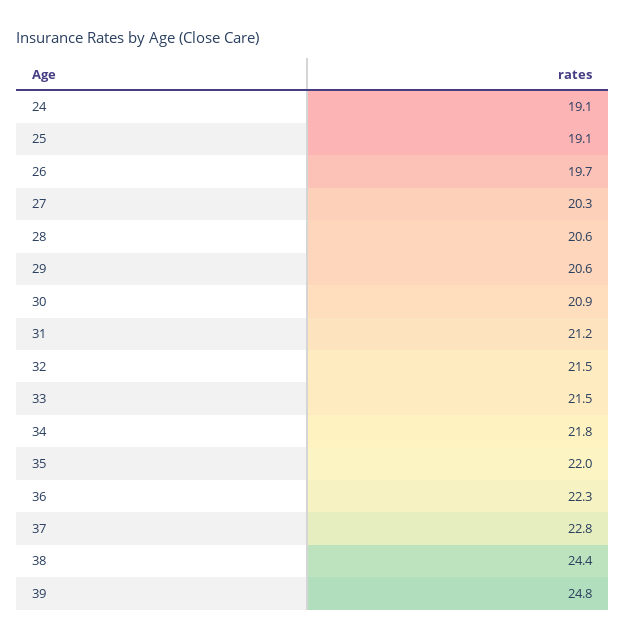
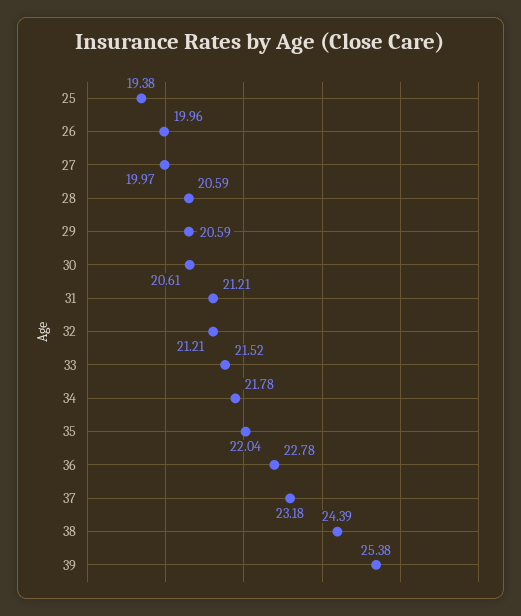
  {
-   "24": 19.1,
-   "25": 19.1,
+   "25": 19.38,
-   "26": 19.7,
+   "26": 19.96,
-   "27": 20.3,
+   "27": 19.97,
    "28": 20.59,
    "29": 20.59,
-   "30": 20.9,
+   "30": 20.61,
    "31": 21.21,
-   "32": 21.5,
+   "32": 21.21,
    "33": 21.52,
    "34": 21.78,
    "35": 22.04,
-   "36": 22.3,
+   "36": 22.78,
-   "37": 22.8,
+   "37": 23.18,
    "38": 24.39,
-   "39": 24.8
+   "39": 25.38
  }

